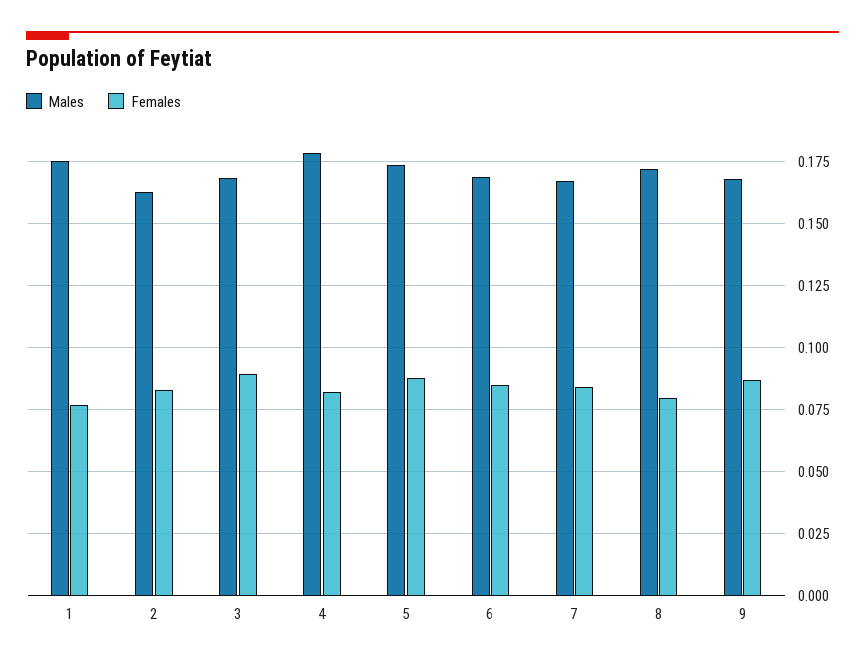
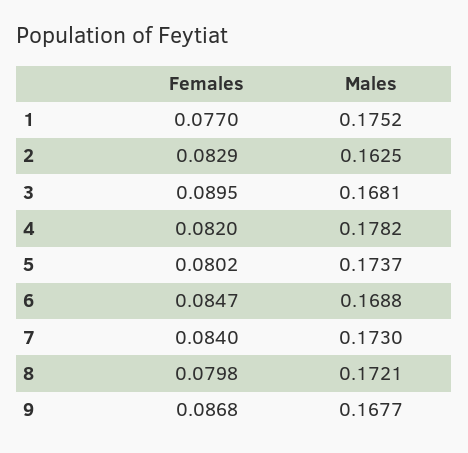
  {
    "Males": {
      "1": 0.1752,
      "2": 0.1625,
      "3": 0.1681,
      "4": 0.1782,
      "5": 0.1737,
      "6": 0.1688,
-     "7": 0.1675,
+     "7": 0.173,
      "8": 0.1721,
      "9": 0.1677
    },
    "Females": {
      "1": 0.077,
      "2": 0.0829,
      "3": 0.0895,
      "4": 0.082,
-     "5": 0.0875,
+     "5": 0.0802,
      "6": 0.0847,
      "7": 0.084,
      "8": 0.0798,
      "9": 0.0868
    }
  }

